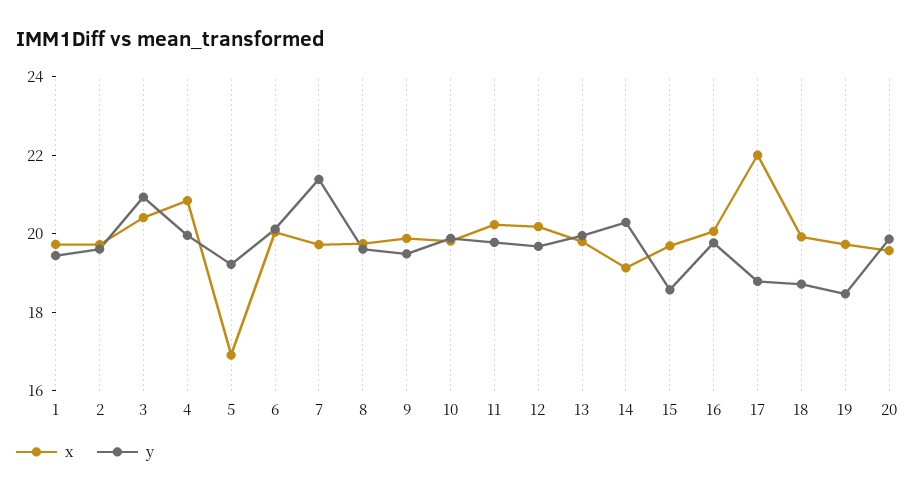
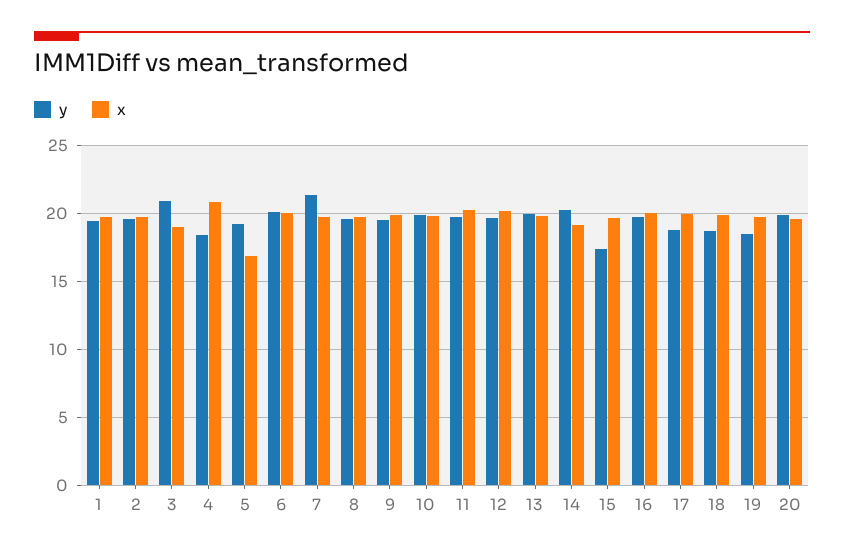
  {
    "x": {
      "1": 19.5,
      "2": 19.5,
-     "3": 20.5,
+     "3": 19,
      "4": 21,
      "5": 17,
      "6": 20,
      "7": 19.5,
      "8": 20,
      "9": 20,
      "10": 20,
      "11": 20,
      "12": 20,
      "13": 20,
      "14": 19,
      "15": 19.5,
      "16": 20,
-     "17": 22,
+     "17": 20,
      "18": 20,
      "19": 19.5,
      "20": 19.5
    },
    "y": {
      "1": 19.5,
      "2": 19.5,
      "3": 21,
-     "4": 20,
+     "4": 18.5,
      "5": 19,
      "6": 20,
      "7": 21.5,
      "8": 19.5,
      "9": 19.5,
      "10": 20,
      "11": 20,
      "12": 19.5,
      "13": 20,
      "14": 20.5,
-     "15": 18.5,
+     "15": 17.5,
      "16": 20,
      "17": 19,
      "18": 18.5,
      "19": 18.5,
      "20": 20
    }
  }

